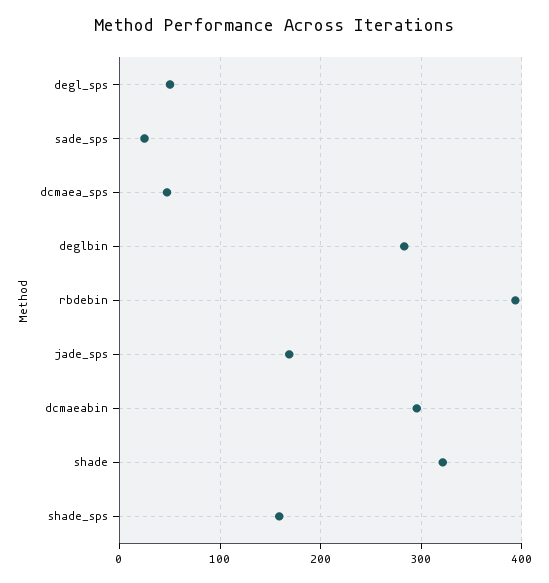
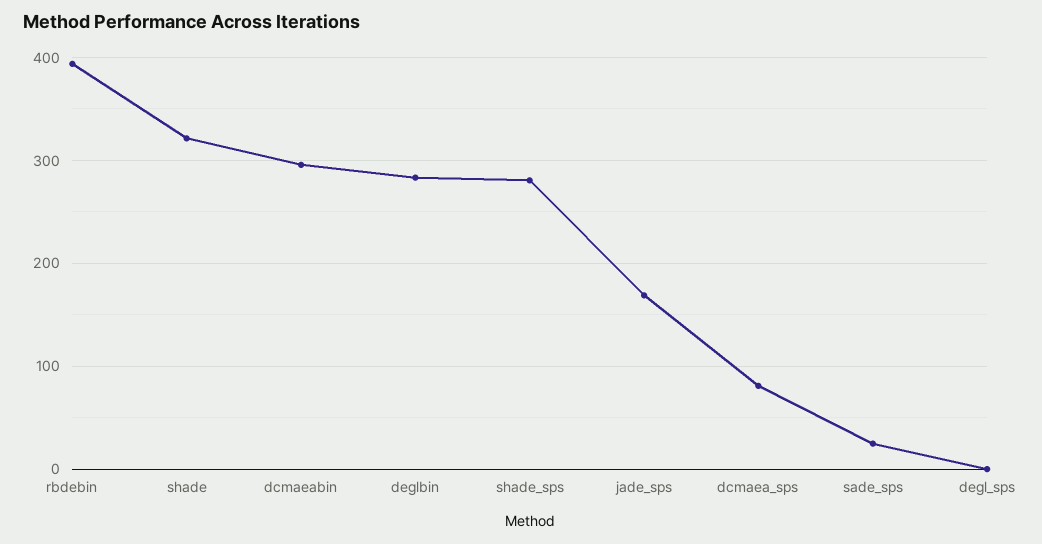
  {
-   "degl_sps": 50,
+   "degl_sps": 0,
    "sade_sps": 20,
-   "dcmaea_sps": 50,
+   "dcmaea_sps": 80,
    "deglbin": 280,
    "rbdebin": 390,
    "jade_sps": 170,
    "dcmaeabin": 300,
    "shade": 320,
-   "shade_sps": 160
+   "shade_sps": 280
  }

